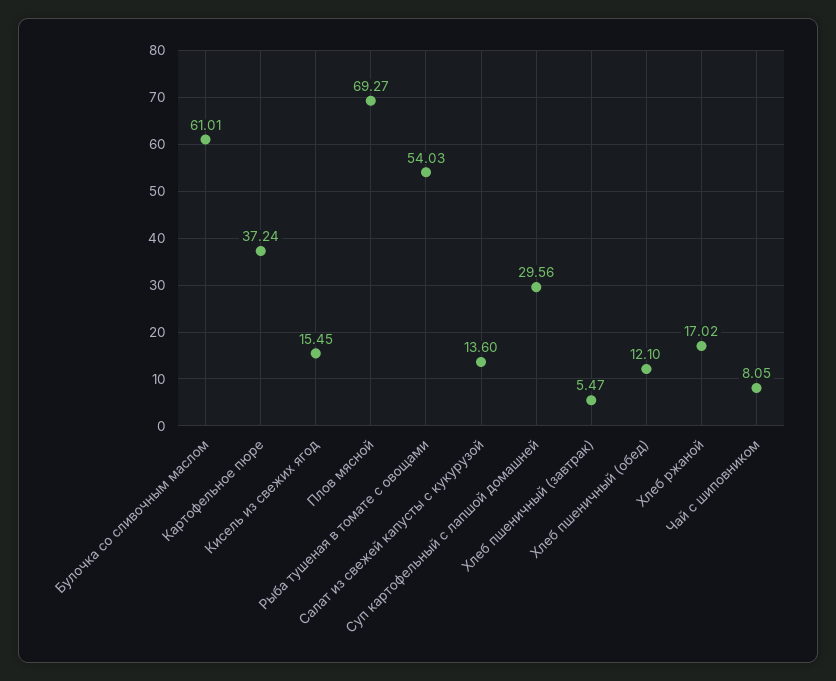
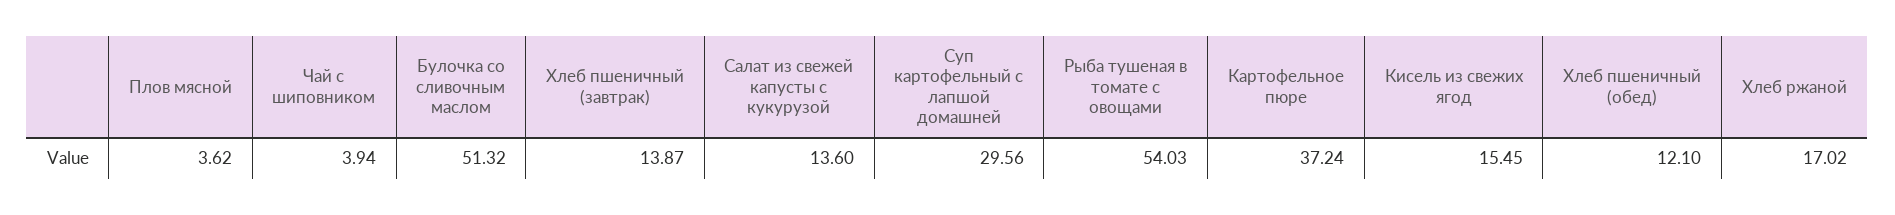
  {
-   "Булочка со сливочным маслом": 61.01,
+   "Булочка со сливочным маслом": 51.32,
    "Картофельное пюре": 37.24,
    "Кисель из свежих ягод": 15.45,
-   "Плов мясной": 69.27,
+   "Плов мясной": 3.62,
    "Рыба тушеная в томате с овощами": 54.03,
    "Салат из свежей капусты с кукурузой": 13.6,
    "Суп картофельный с лапшой домашней": 29.56,
-   "Хлеб пшеничный (завтрак)": 5.47,
+   "Хлеб пшеничный (завтрак)": 13.87,
    "Хлеб пшеничный (обед)": 12.1,
    "Хлеб ржаной": 17.02,
-   "Чай с шиповником": 8.05
+   "Чай с шиповником": 3.94
  }

